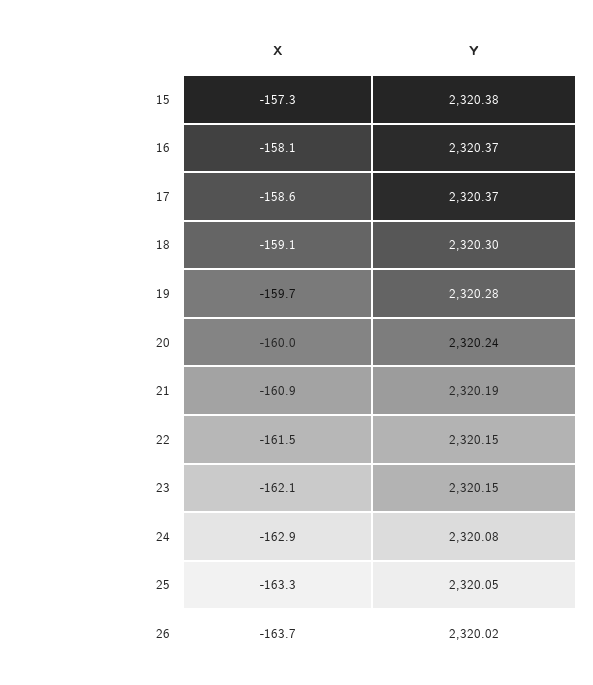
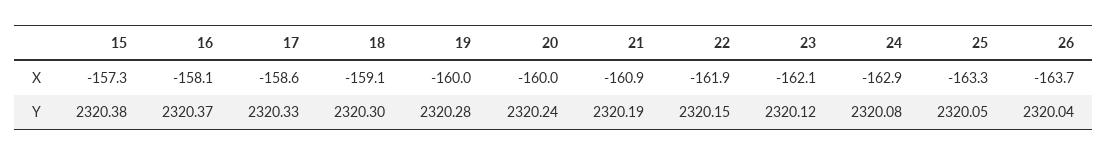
  {
    "X": {
      "15": -157.3,
      "16": -158.1,
      "17": -158.6,
      "18": -159.1,
-     "19": -159.7,
+     "19": -160,
      "20": -160,
      "21": -160.9,
-     "22": -161.5,
+     "22": -161.9,
      "23": -162.1,
      "24": -162.9,
      "25": -163.3,
      "26": -163.7
    },
    "Y": {
      "15": 2320.38,
      "16": 2320.37,
-     "17": 2320.37,
+     "17": 2320.33,
      "18": 2320.3,
      "19": 2320.28,
      "20": 2320.24,
      "21": 2320.19,
      "22": 2320.15,
-     "23": 2320.15,
+     "23": 2320.12,
      "24": 2320.08,
      "25": 2320.05,
-     "26": 2320.02
+     "26": 2320.04
    }
  }

